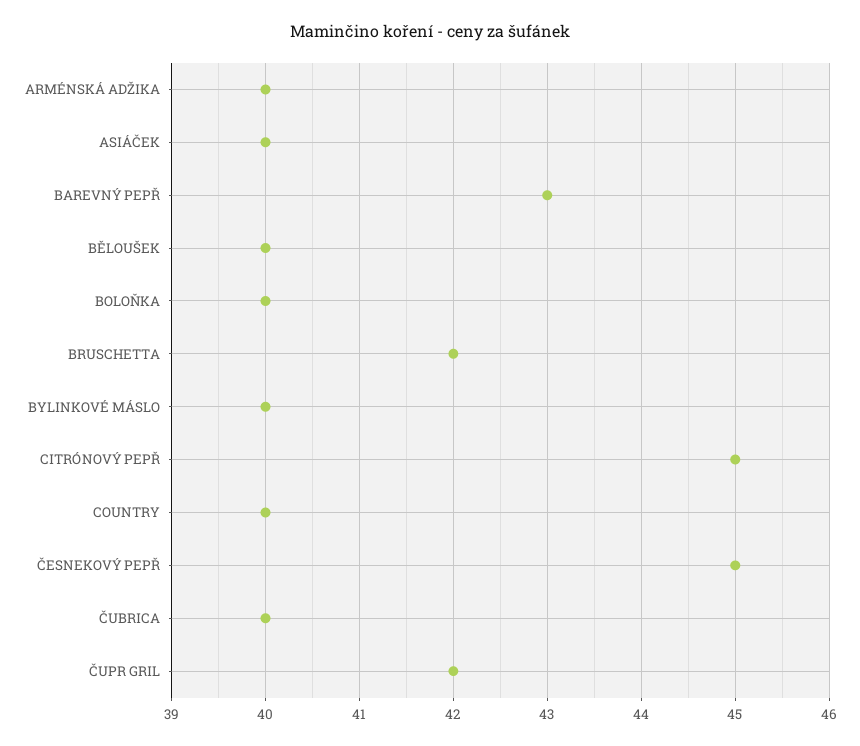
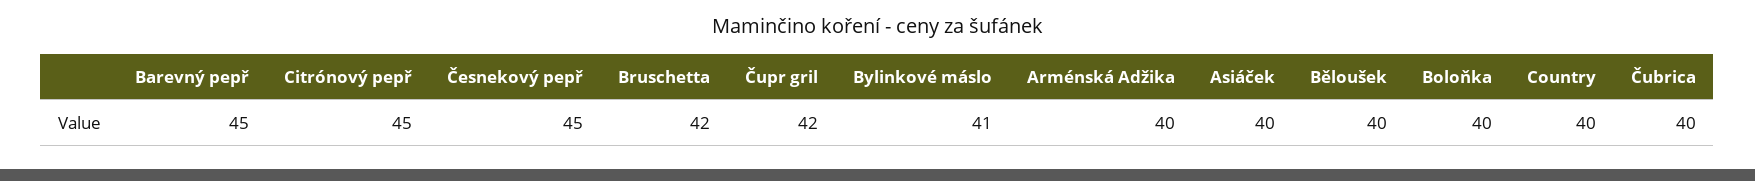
  {
    "ARMÉNSKÁ ADŽIKA": 40,
    "ASIÁČEK": 40,
-   "BAREVNÝ PEPŘ": 43,
+   "BAREVNÝ PEPŘ": 45,
    "BĚLOUŠEK": 40,
    "BOLOŇKA": 40,
    "BRUSCHETTA": 42,
-   "BYLINKOVÉ MÁSLO": 40,
+   "BYLINKOVÉ MÁSLO": 41,
    "CITRÓNOVÝ PEPŘ": 45,
    "COUNTRY": 40,
    "ČESNEKOVÝ PEPŘ": 45,
    "ČUBRICA": 40,
    "ČUPR GRIL": 42
  }

